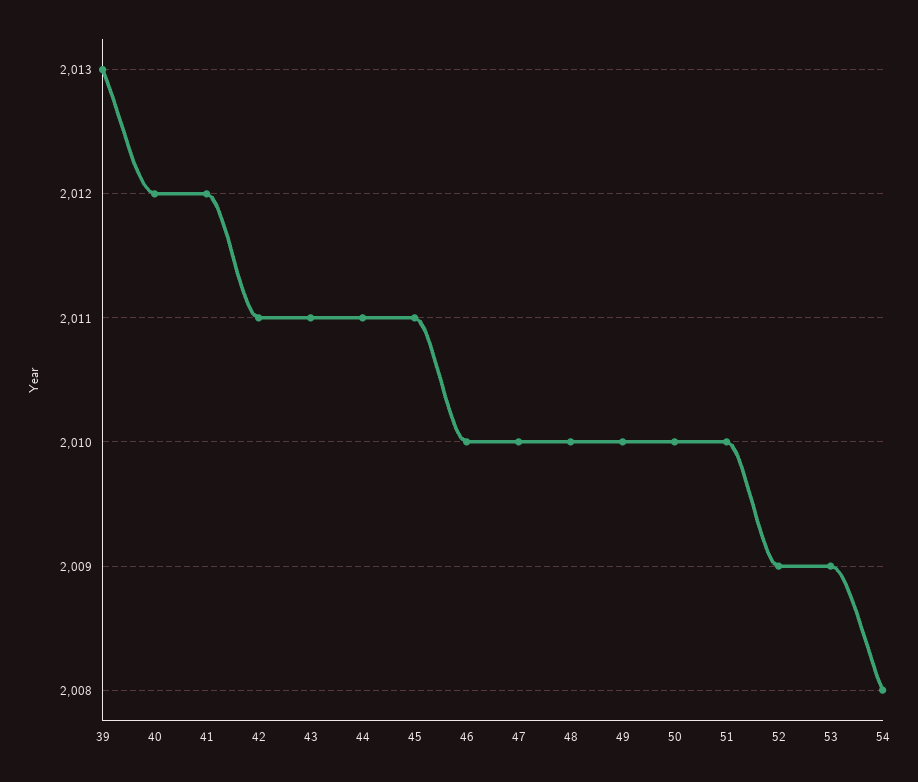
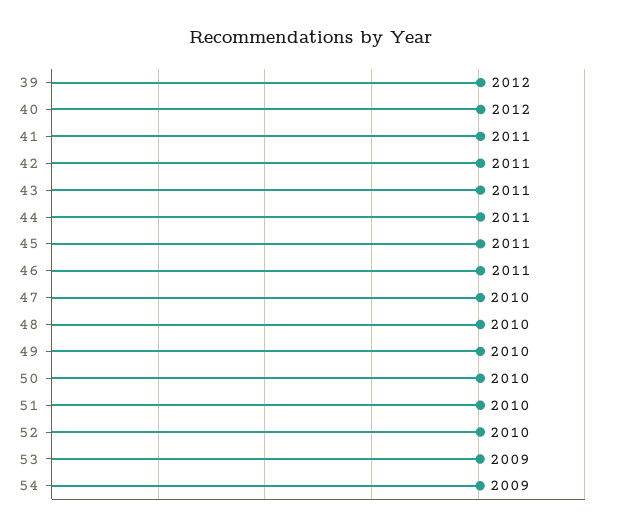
  {
-   "39": 2013,
+   "39": 2012,
    "40": 2012,
-   "41": 2012,
+   "41": 2011,
    "42": 2011,
    "43": 2011,
    "44": 2011,
    "45": 2011,
-   "46": 2010,
+   "46": 2011,
    "47": 2010,
    "48": 2010,
    "49": 2010,
    "50": 2010,
    "51": 2010,
-   "52": 2009,
+   "52": 2010,
    "53": 2009,
-   "54": 2008
+   "54": 2009
  }

